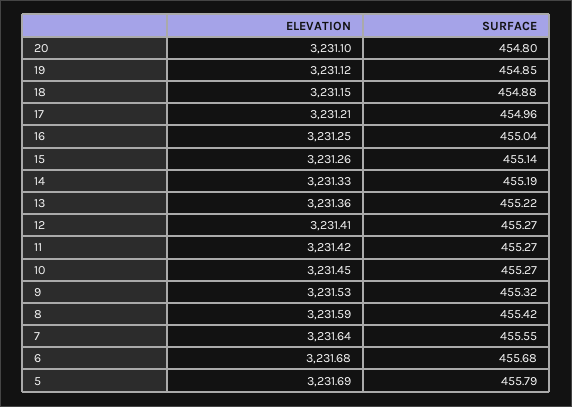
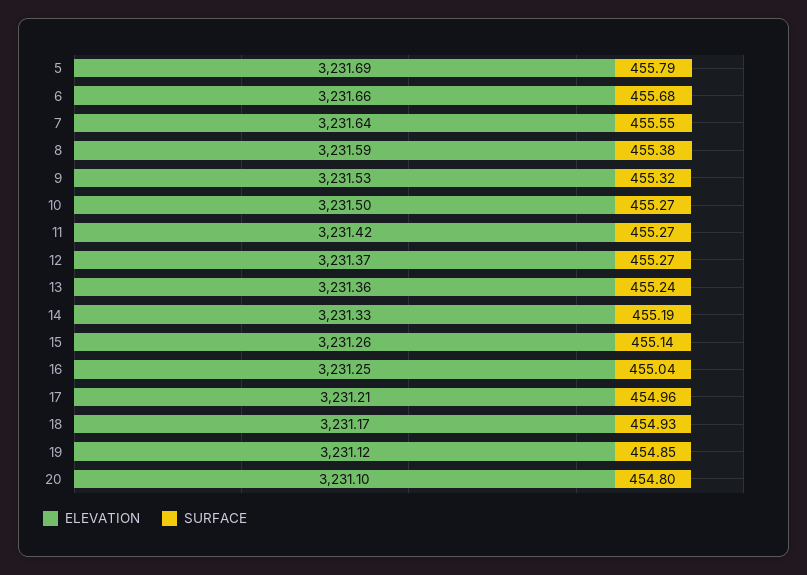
  {
    "ELEVATION": {
      "20": 3231.1,
      "19": 3231.12,
-     "18": 3231.15,
+     "18": 3231.17,
      "17": 3231.21,
      "16": 3231.25,
      "15": 3231.26,
      "14": 3231.33,
      "13": 3231.36,
-     "12": 3231.41,
+     "12": 3231.37,
      "11": 3231.42,
-     "10": 3231.45,
+     "10": 3231.5,
      "9": 3231.53,
      "8": 3231.59,
      "7": 3231.64,
-     "6": 3231.68,
+     "6": 3231.66,
      "5": 3231.69
    },
    "SURFACE": {
      "20": 454.8,
      "19": 454.85,
-     "18": 454.88,
+     "18": 454.93,
      "17": 454.96,
      "16": 455.04,
      "15": 455.14,
      "14": 455.19,
-     "13": 455.22,
+     "13": 455.24,
      "12": 455.27,
      "11": 455.27,
      "10": 455.27,
      "9": 455.32,
-     "8": 455.42,
+     "8": 455.38,
      "7": 455.55,
      "6": 455.68,
      "5": 455.79
    }
  }

